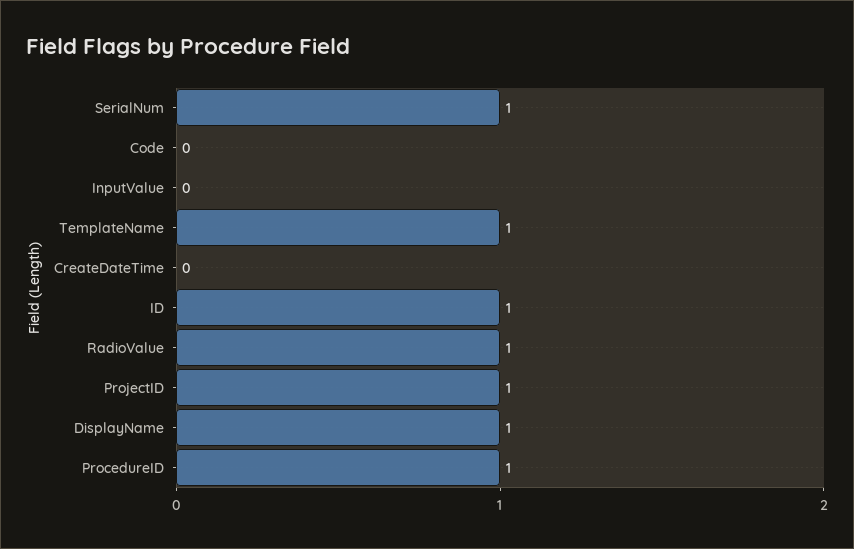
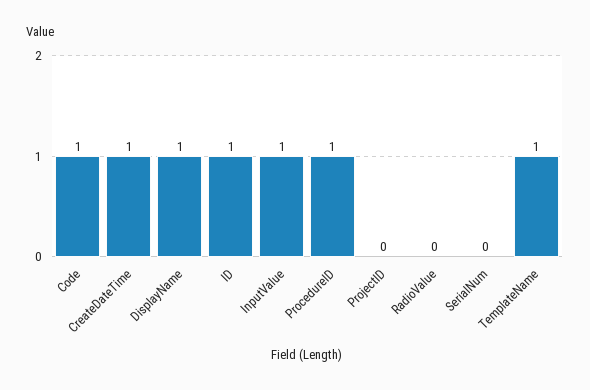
  {
-   "SerialNum": 1,
+   "SerialNum": 0,
-   "Code": 0,
+   "Code": 1,
-   "InputValue": 0,
+   "InputValue": 1,
    "TemplateName": 1,
-   "CreateDateTime": 0,
+   "CreateDateTime": 1,
    "ID": 1,
-   "RadioValue": 1,
+   "RadioValue": 0,
-   "ProjectID": 1,
+   "ProjectID": 0,
    "DisplayName": 1,
    "ProcedureID": 1
  }

